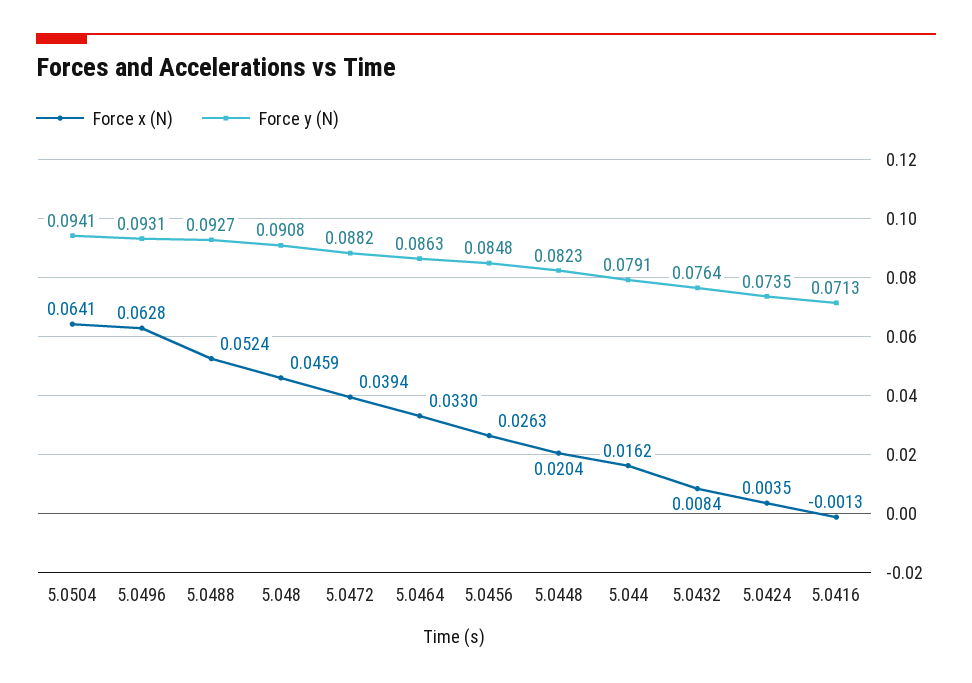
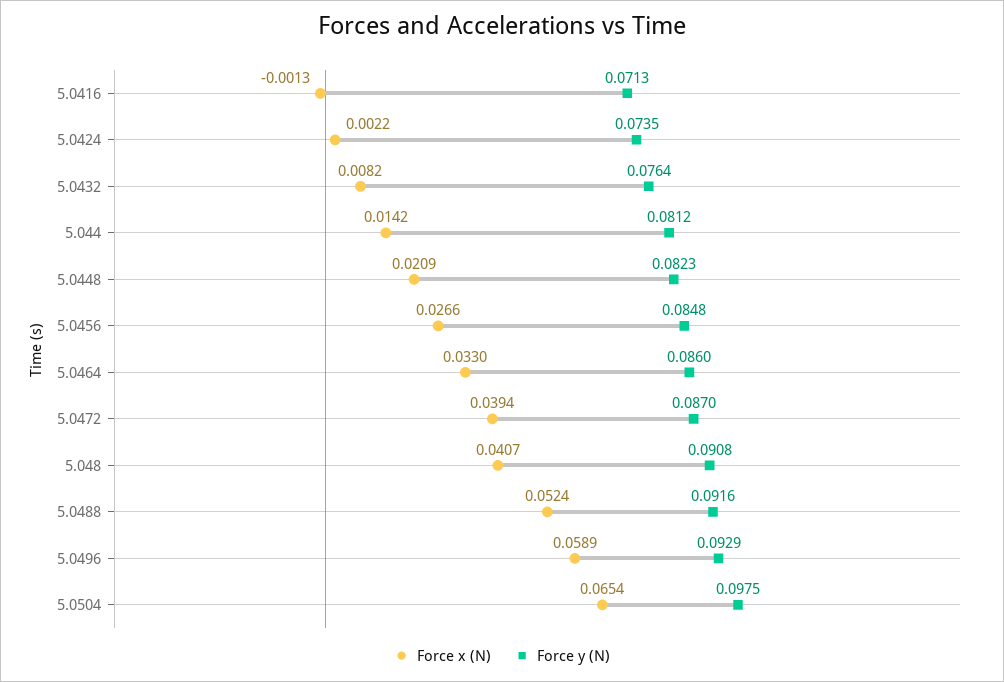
  {
    "Force x (N)": {
-     "5.0504": 0.0641,
+     "5.0504": 0.0654,
-     "5.0496": 0.0628,
+     "5.0496": 0.0589,
      "5.0488": 0.0524,
-     "5.048": 0.0459,
+     "5.048": 0.0407,
      "5.0472": 0.0394,
      "5.0464": 0.033,
-     "5.0456": 0.0263,
+     "5.0456": 0.0266,
-     "5.0448": 0.0204,
+     "5.0448": 0.0209,
-     "5.044": 0.0162,
+     "5.044": 0.0142,
-     "5.0432": 0.0084,
+     "5.0432": 0.0082,
-     "5.0424": 0.0035,
+     "5.0424": 0.0022,
      "5.0416": -0.0013
    },
    "Force y (N)": {
-     "5.0504": 0.0941,
+     "5.0504": 0.0975,
-     "5.0496": 0.0931,
+     "5.0496": 0.0929,
-     "5.0488": 0.0927,
+     "5.0488": 0.0916,
      "5.048": 0.0908,
-     "5.0472": 0.0882,
+     "5.0472": 0.087,
-     "5.0464": 0.0863,
+     "5.0464": 0.086,
      "5.0456": 0.0848,
      "5.0448": 0.0823,
-     "5.044": 0.0791,
+     "5.044": 0.0812,
      "5.0432": 0.0764,
      "5.0424": 0.0735,
      "5.0416": 0.0713
    }
  }

